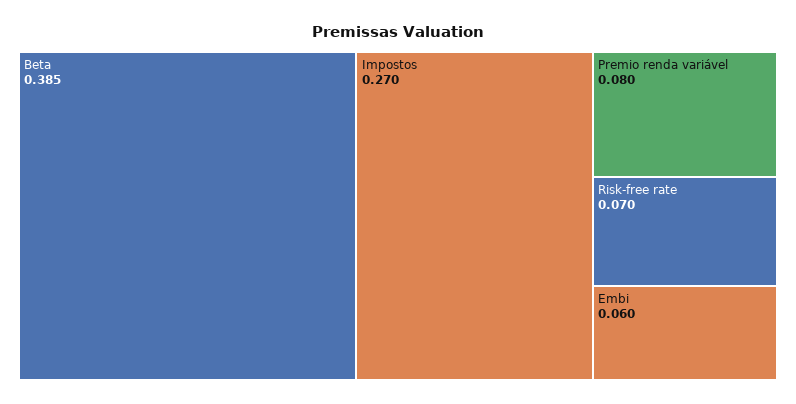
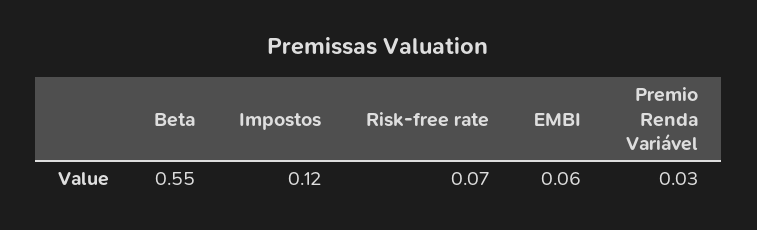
  {
-   "Beta": 0.385,
+   "Beta": 0.55,
-   "Impostos": 0.27,
+   "Impostos": 0.12,
-   "Premio renda variável": 0.08,
+   "Premio renda variável": 0.03,
    "Risk-free rate": 0.07,
    "Embi": 0.06
  }

